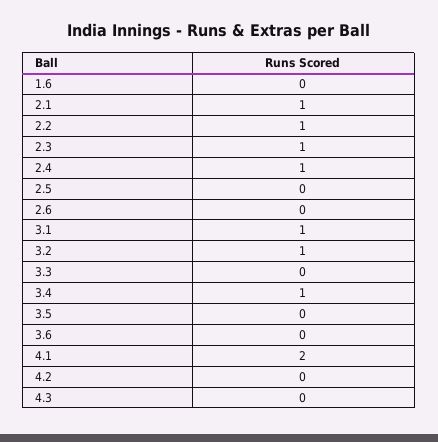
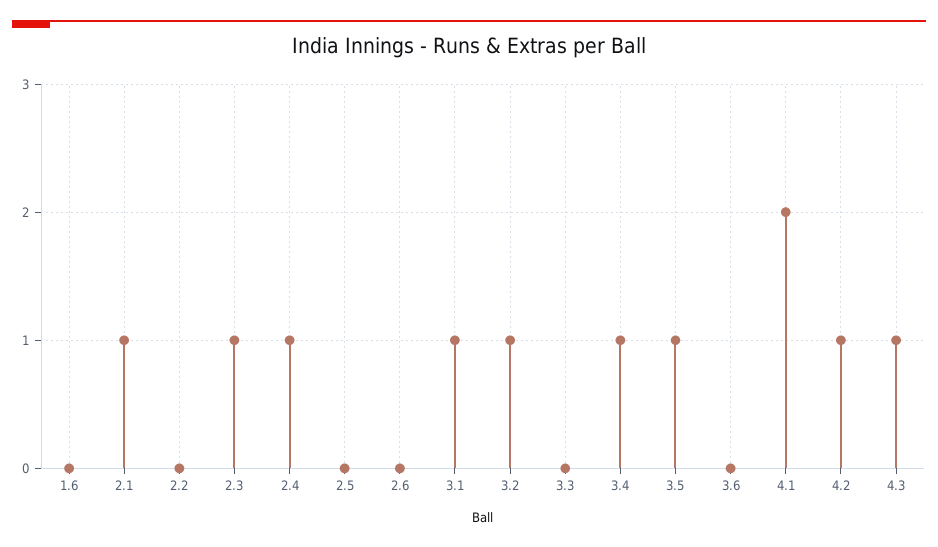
  {
    "1.6": 0,
    "2.1": 1,
-   "2.2": 1,
+   "2.2": 0,
    "2.3": 1,
    "2.4": 1,
    "2.5": 0,
    "2.6": 0,
    "3.1": 1,
    "3.2": 1,
    "3.3": 0,
    "3.4": 1,
-   "3.5": 0,
+   "3.5": 1,
    "3.6": 0,
    "4.1": 2,
-   "4.2": 0,
+   "4.2": 1,
-   "4.3": 0
+   "4.3": 1
  }

